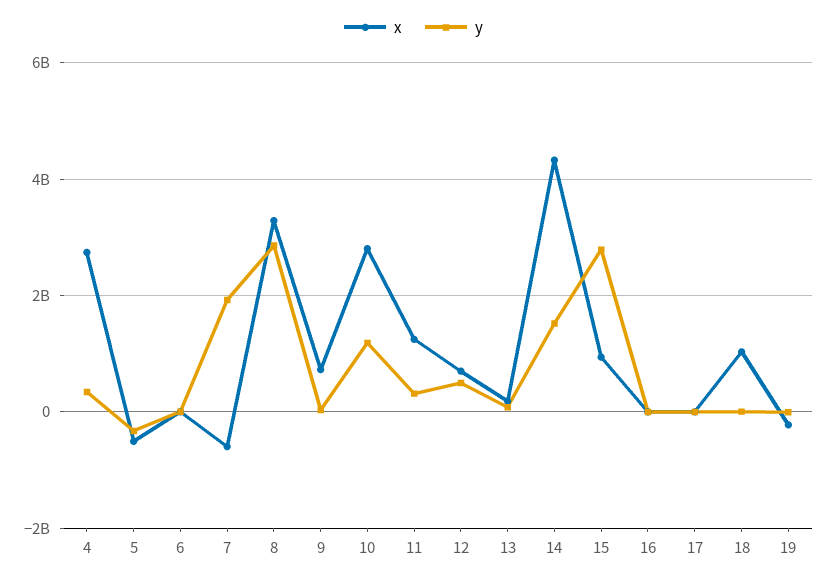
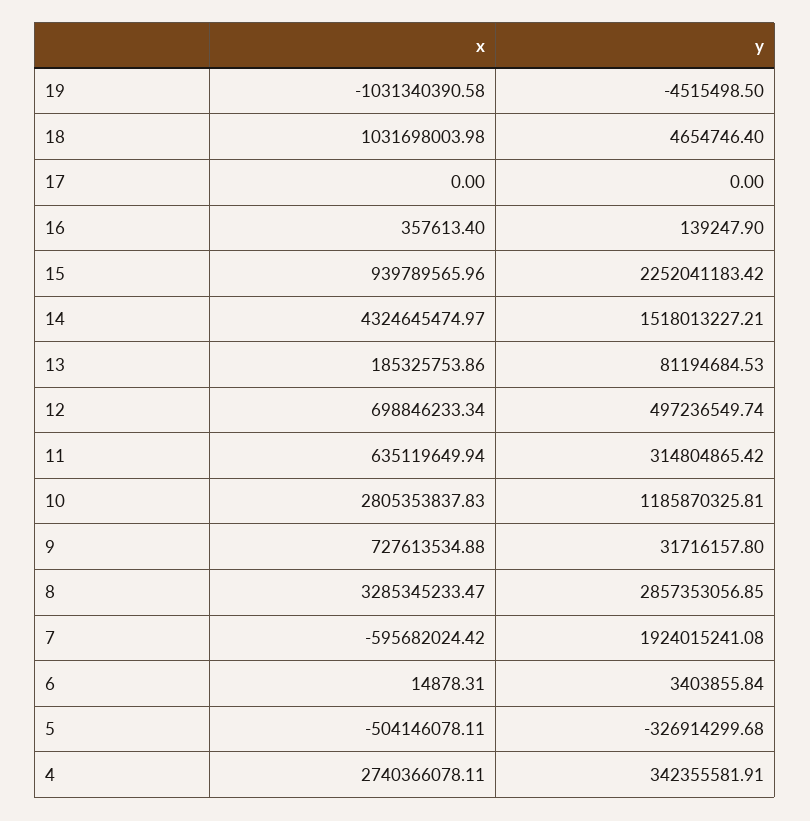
  {
    "x": {
      "4": 2740366078.11,
      "5": -504146078.11,
      "6": 14878.31,
      "7": -595682024.42,
      "8": 3285345233.47,
      "9": 727613534.88,
      "10": 2805353837.83,
-     "11": 1200000000,
+     "11": 635119649.94,
      "12": 698846233.34,
      "13": 185325753.86,
      "14": 4324645474.97,
      "15": 939789565.96,
      "16": 357613.4,
      "17": 0,
      "18": 1031698003.98,
-     "19": -200000000
+     "19": -1031340390.58
    },
    "y": {
      "4": 342355581.91,
      "5": -326914299.68,
      "6": 3403855.84,
      "7": 1924015241.08,
      "8": 2857353056.85,
      "9": 31716157.8,
      "10": 1185870325.81,
      "11": 314804865.42,
      "12": 497236549.74,
      "13": 81194684.53,
      "14": 1518013227.21,
-     "15": 2800000000,
+     "15": 2252041183.42,
      "16": 139247.9,
      "17": 0,
      "18": 4654746.4,
      "19": -4515498.5
    }
  }

